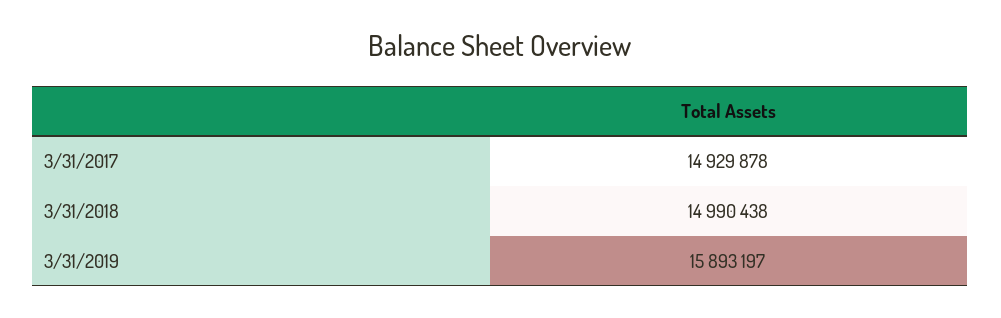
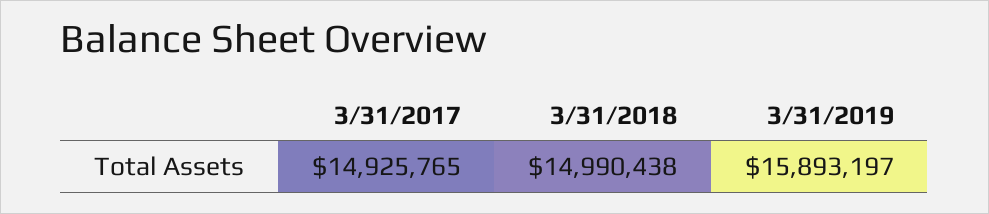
  {
-   "3/31/2017": 14929878,
+   "3/31/2017": 14925765,
    "3/31/2018": 14990438,
    "3/31/2019": 15893197
  }

